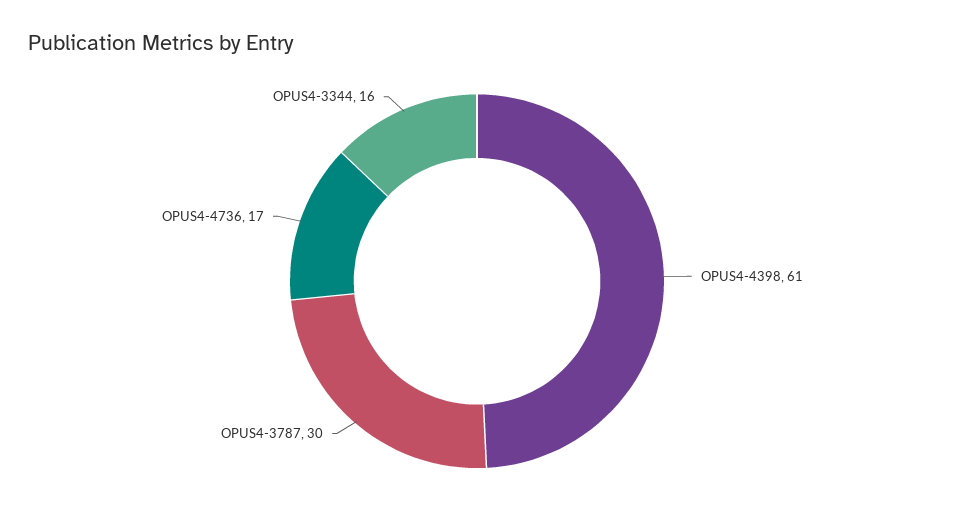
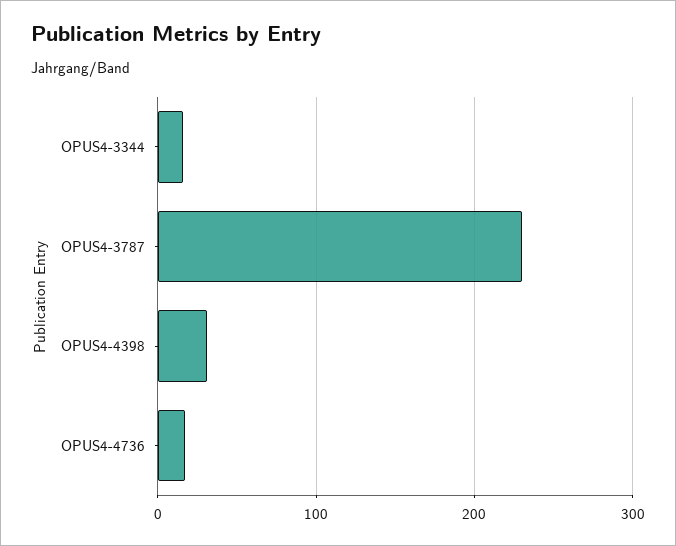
  {
-   "OPUS4-4398": 61,
+   "OPUS4-4398": 30,
-   "OPUS4-3787": 30,
+   "OPUS4-3787": 230,
    "OPUS4-4736": 17,
    "OPUS4-3344": 16
  }

